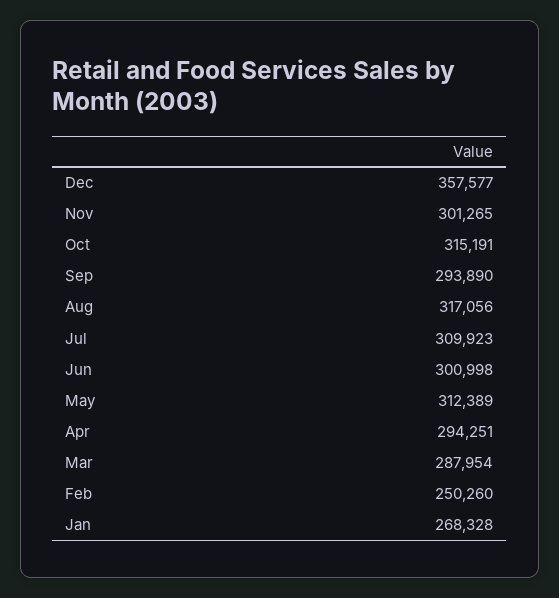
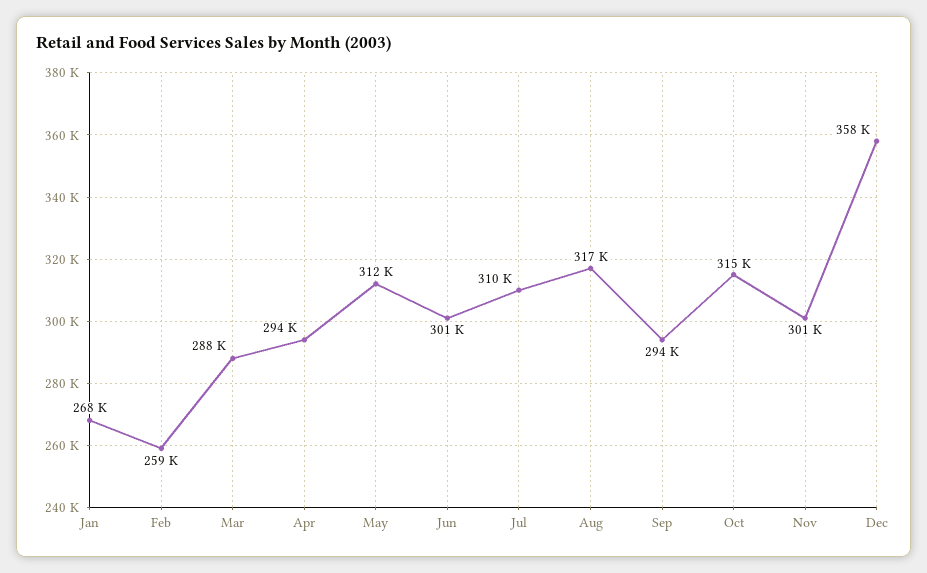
  {
    "Dec": 357577,
    "Nov": 301265,
    "Oct": 315191,
    "Sep": 293890,
    "Aug": 317056,
    "Jul": 309923,
    "Jun": 300998,
    "May": 312389,
    "Apr": 294251,
    "Mar": 287954,
-   "Feb": 250260,
+   "Feb": 259000,
    "Jan": 268328
  }

